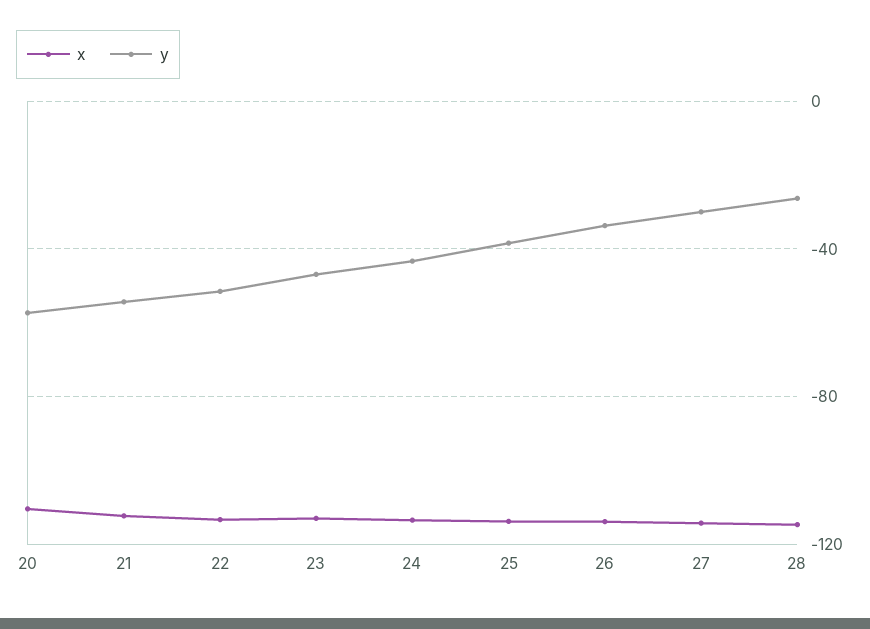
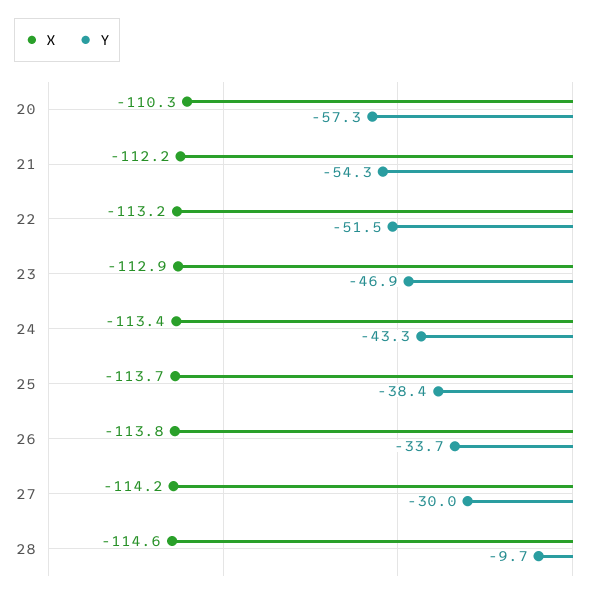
  {
    "x": {
      "20": -110.3,
      "21": -112.2,
      "22": -113.2,
      "23": -112.9,
      "24": -113.4,
      "25": -113.7,
      "26": -113.8,
      "27": -114.2,
      "28": -114.6
    },
    "y": {
      "20": -57.3,
      "21": -54.3,
      "22": -51.5,
      "23": -46.9,
      "24": -43.3,
      "25": -38.4,
      "26": -33.7,
      "27": -30,
-     "28": -25
+     "28": -9.7
    }
  }

